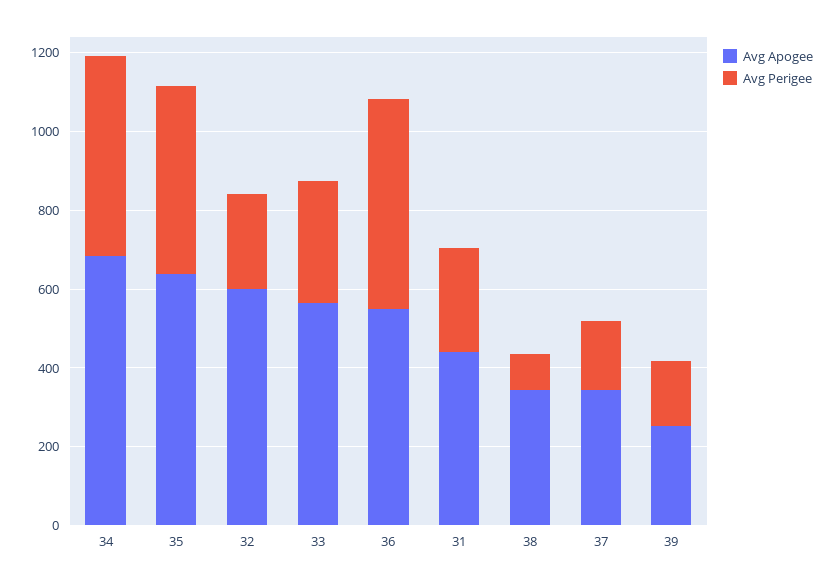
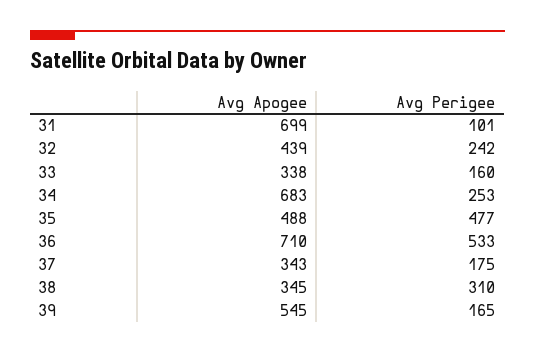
  {
    "Avg Apogee": {
      "34": 683,
-     "35": 650,
+     "35": 488,
-     "32": 600,
+     "32": 439,
-     "33": 550,
+     "33": 338,
-     "36": 550,
+     "36": 710,
-     "31": 450,
+     "31": 699,
      "38": 345,
      "37": 343,
-     "39": 250
+     "39": 545
    },
    "Avg Perigee": {
-     "34": 500,
+     "34": 253,
      "35": 477,
      "32": 242,
-     "33": 300,
+     "33": 160,
      "36": 533,
-     "31": 250,
+     "31": 101,
-     "38": 100,
+     "38": 310,
      "37": 175,
      "39": 165
    }
  }

